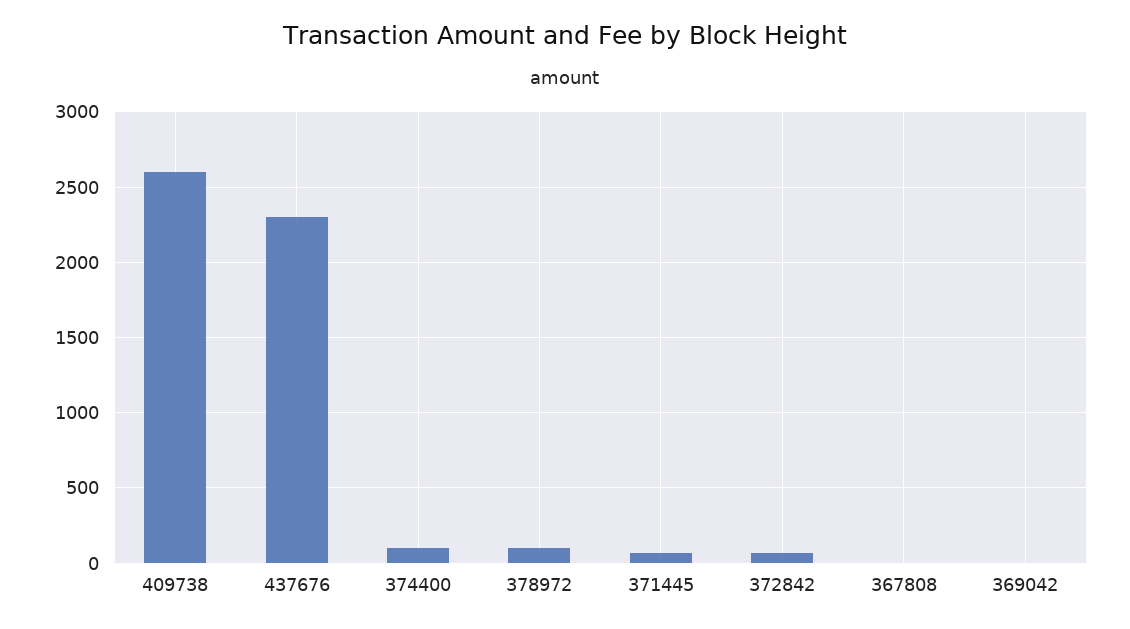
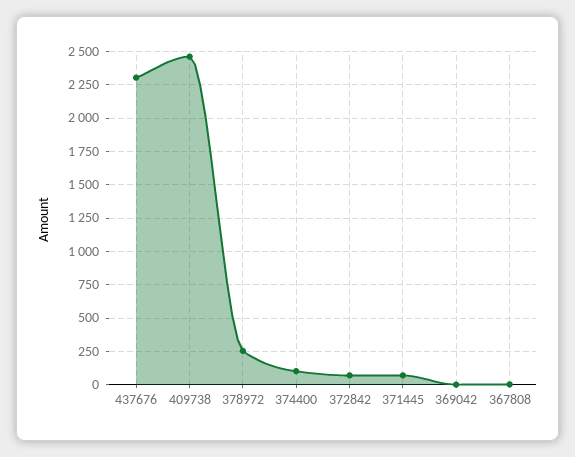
  {
-   "409738": 2600,
+   "409738": 2450,
    "437676": 2300,
    "374400": 100,
-   "378972": 100,
+   "378972": 250,
    "371445": 50,
    "372842": 50,
    "367808": 0,
    "369042": 0
  }

